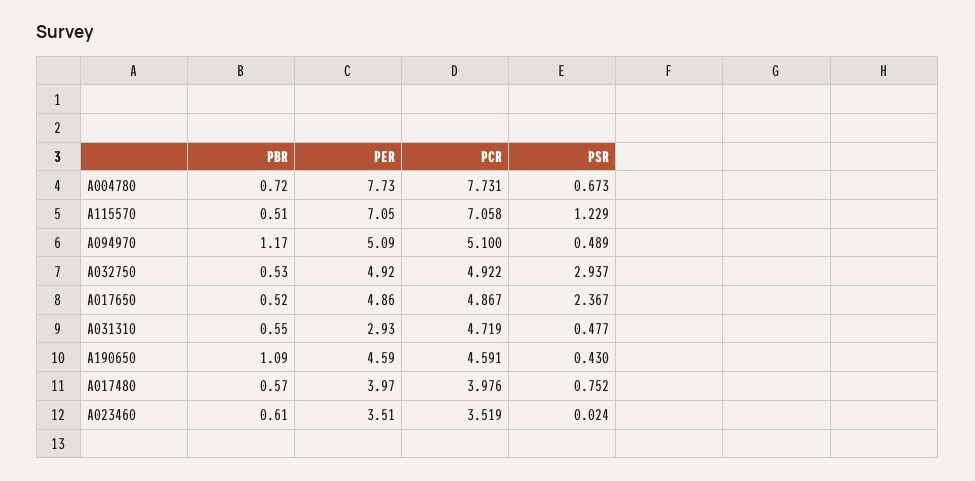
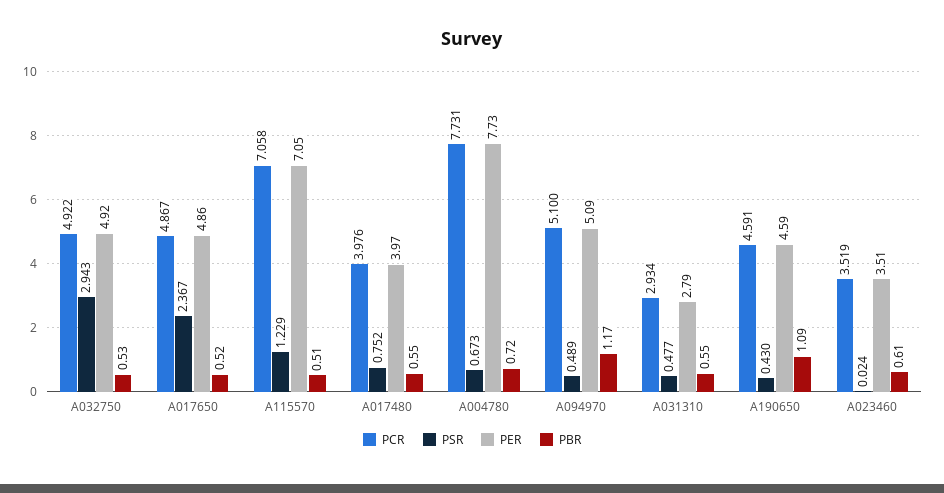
  {
    "PBR": {
      "A004780": 0.72,
      "A115570": 0.51,
      "A094970": 1.17,
      "A032750": 0.53,
      "A017650": 0.52,
      "A031310": 0.55,
      "A190650": 1.09,
-     "A017480": 0.57,
+     "A017480": 0.55,
      "A023460": 0.61
    },
    "PER": {
      "A004780": 7.73,
      "A115570": 7.05,
      "A094970": 5.09,
      "A032750": 4.92,
      "A017650": 4.86,
-     "A031310": 2.93,
+     "A031310": 2.79,
      "A190650": 4.59,
      "A017480": 3.97,
      "A023460": 3.51
    },
    "PCR": {
      "A004780": 7.731,
      "A115570": 7.058,
      "A094970": 5.1,
      "A032750": 4.922,
      "A017650": 4.867,
-     "A031310": 4.719,
+     "A031310": 2.934,
      "A190650": 4.591,
      "A017480": 3.976,
      "A023460": 3.519
    },
    "PSR": {
      "A004780": 0.673,
      "A115570": 1.229,
      "A094970": 0.489,
-     "A032750": 2.937,
+     "A032750": 2.943,
      "A017650": 2.367,
      "A031310": 0.477,
      "A190650": 0.43,
      "A017480": 0.752,
      "A023460": 0.024
    }
  }

